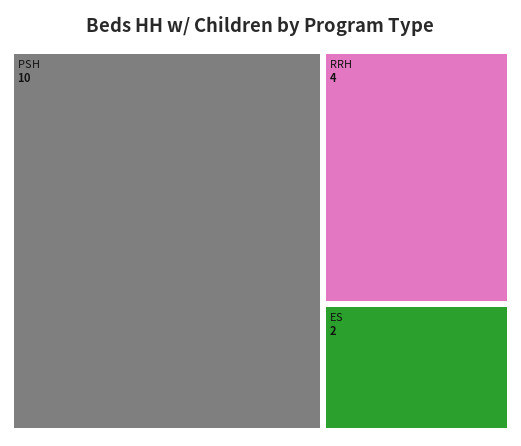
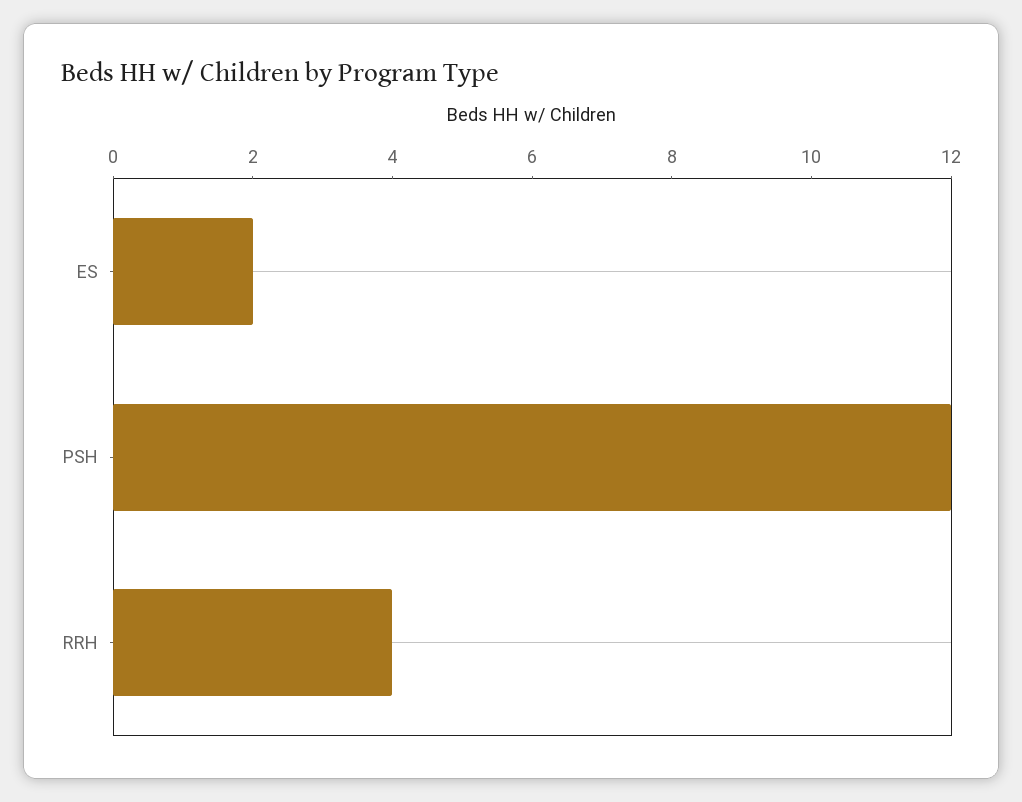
  {
-   "PSH": 10,
+   "PSH": 12,
    "RRH": 4,
    "ES": 2
  }

